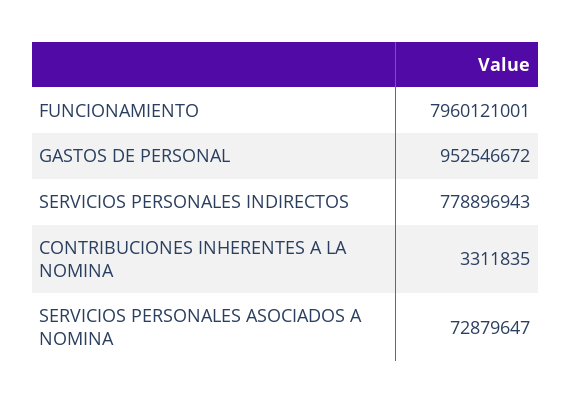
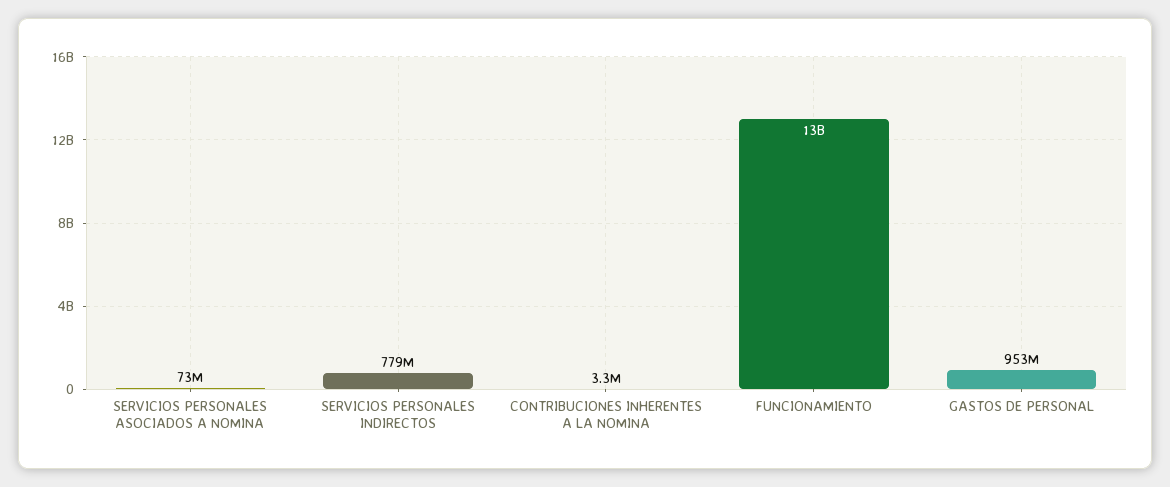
  {
-   "FUNCIONAMIENTO": 7960121001,
+   "FUNCIONAMIENTO": 13000000000,
    "GASTOS DE PERSONAL": 952546672,
    "SERVICIOS PERSONALES INDIRECTOS": 778896943,
    "CONTRIBUCIONES INHERENTES A LA NOMINA": 3311835,
    "SERVICIOS PERSONALES ASOCIADOS A NOMINA": 72879647
  }

